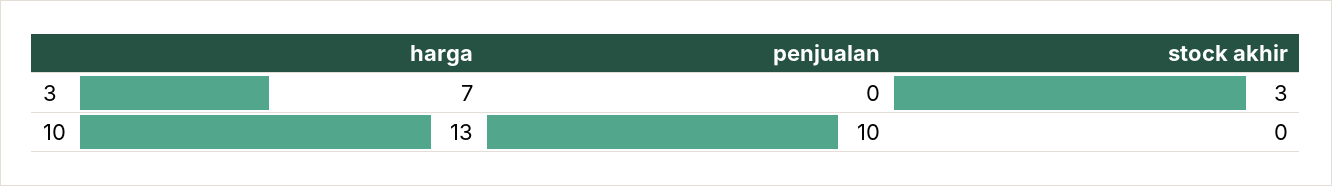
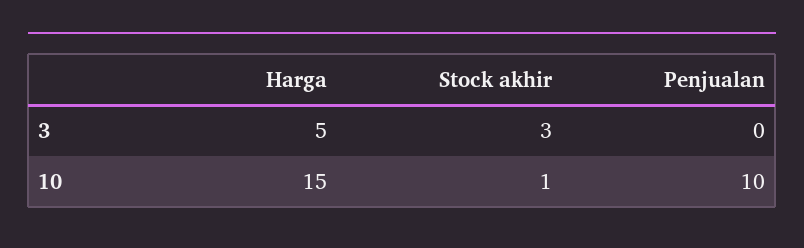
  {
    "harga": {
-     "3": 7,
+     "3": 5,
-     "10": 13
+     "10": 15
    },
    "penjualan": {
      "3": 0,
      "10": 10
    },
    "stock akhir": {
      "3": 3,
-     "10": 0
+     "10": 1
    }
  }

